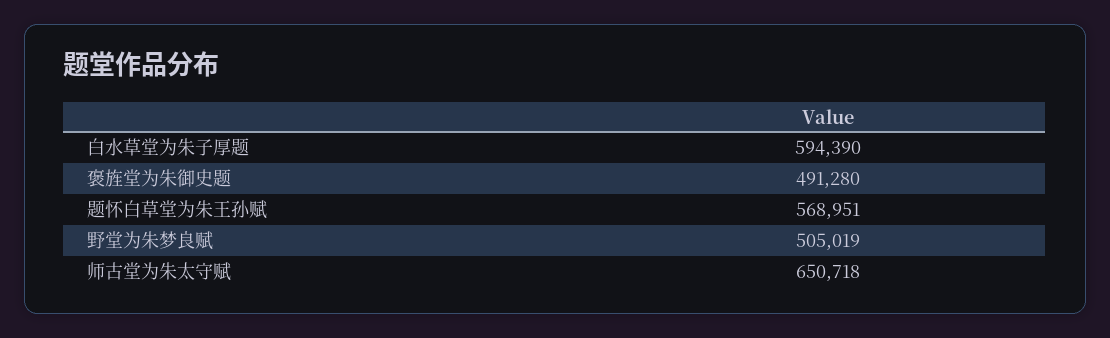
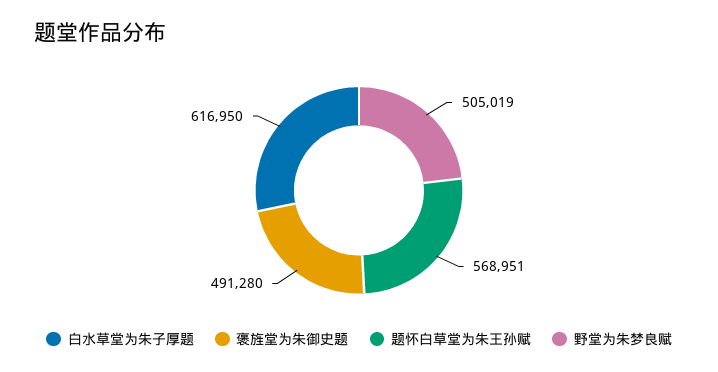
  {
-   "白水草堂为朱子厚题": 594390,
+   "白水草堂为朱子厚题": 616950,
    "褒旌堂为朱御史题": 491280,
    "题怀白草堂为朱王孙赋": 568951,
-   "野堂为朱梦良赋": 505019,
+   "野堂为朱梦良赋": 505019
-   "师古堂为朱太守赋": 650718
  }

